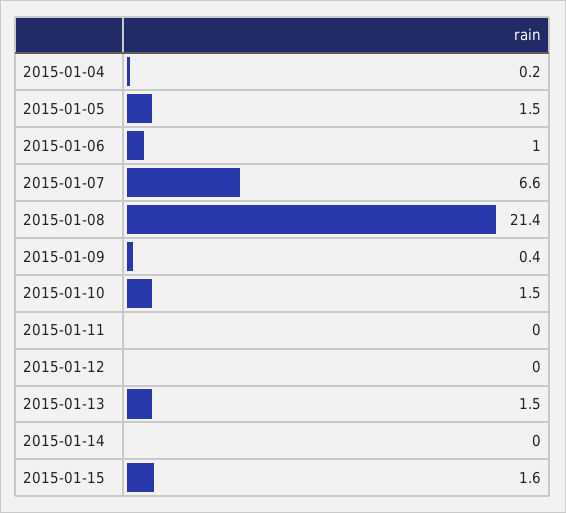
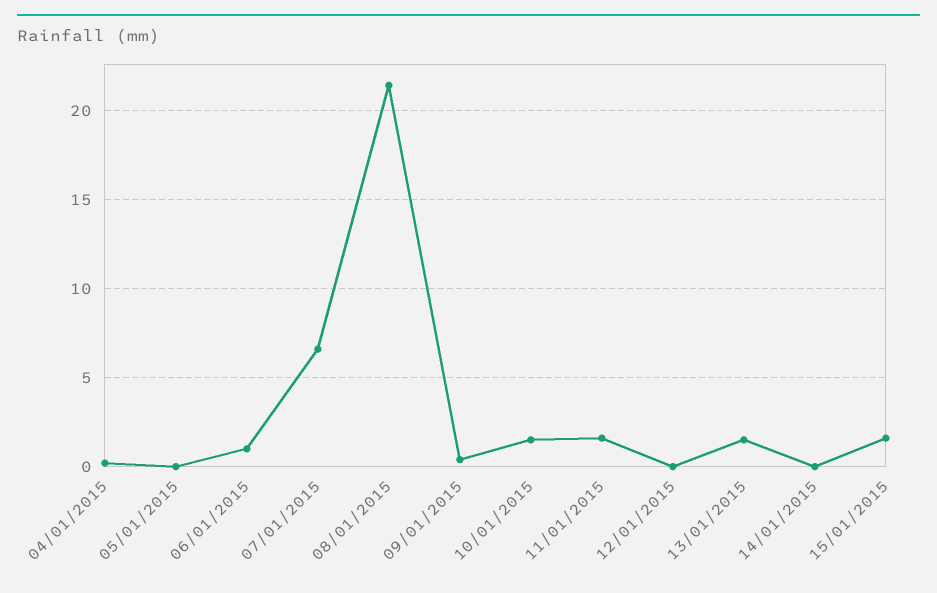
  {
    "2015-01-04": 0.2,
-   "2015-01-05": 1.5,
+   "2015-01-05": 0,
    "2015-01-06": 1,
    "2015-01-07": 6.6,
    "2015-01-08": 21.4,
    "2015-01-09": 0.4,
    "2015-01-10": 1.5,
-   "2015-01-11": 0,
+   "2015-01-11": 1.5,
    "2015-01-12": 0,
    "2015-01-13": 1.5,
    "2015-01-14": 0,
    "2015-01-15": 1.6
  }

